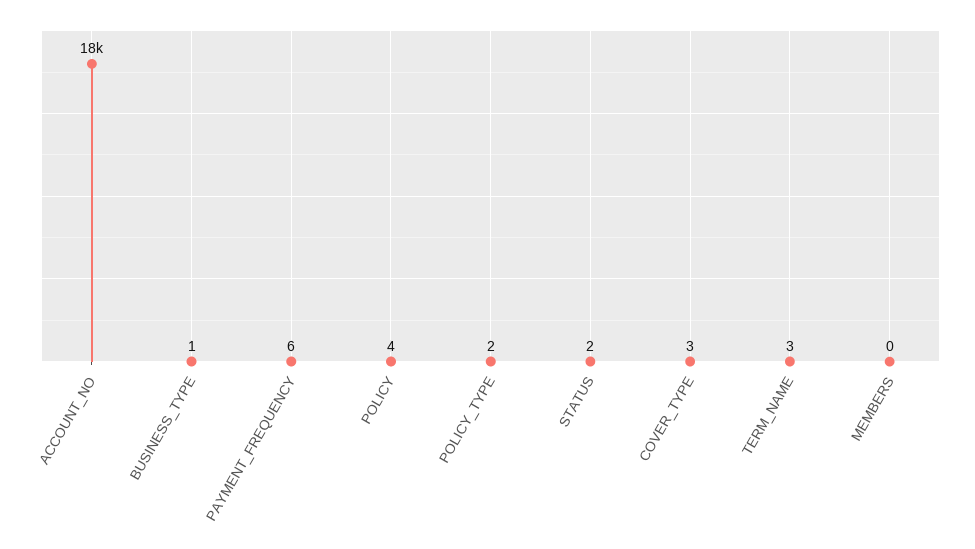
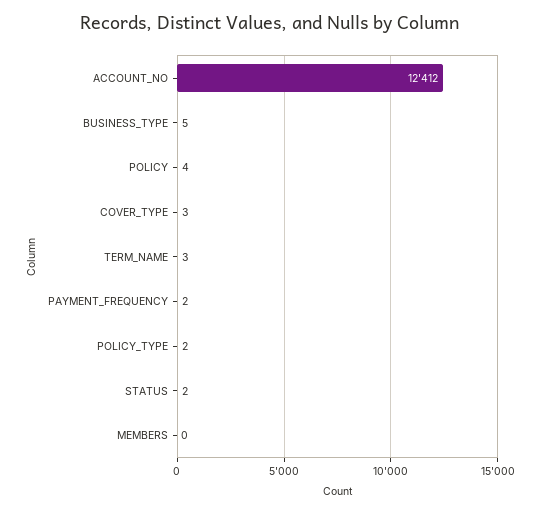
  {
-   "ACCOUNT_NO": 18000,
+   "ACCOUNT_NO": 12412,
-   "BUSINESS_TYPE": 1,
+   "BUSINESS_TYPE": 5,
-   "PAYMENT_FREQUENCY": 6,
+   "PAYMENT_FREQUENCY": 2,
    "POLICY": 4,
    "POLICY_TYPE": 2,
    "STATUS": 2,
    "COVER_TYPE": 3,
    "TERM_NAME": 3,
    "MEMBERS": 0
  }

